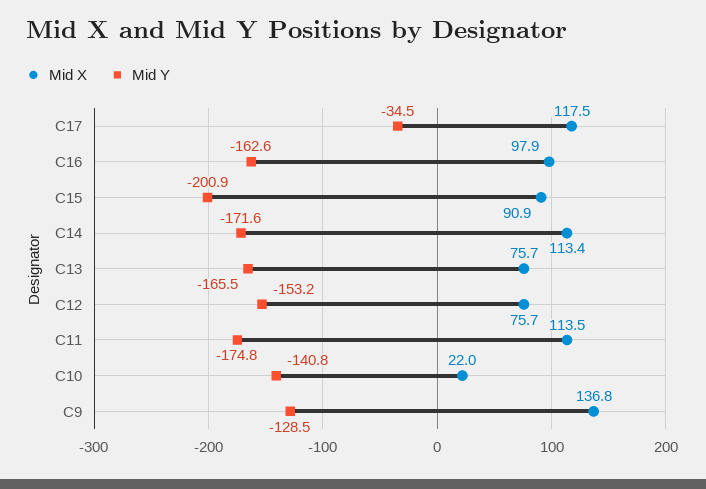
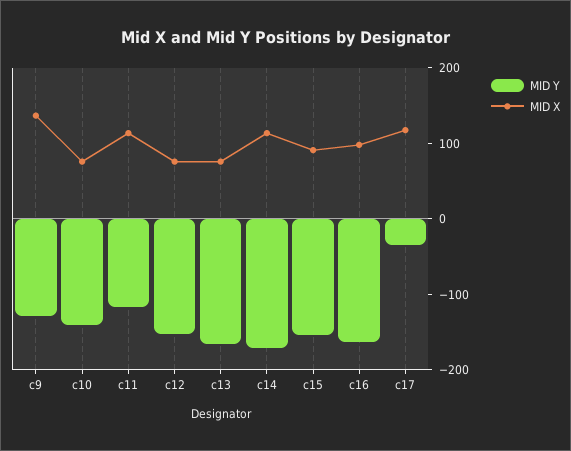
  {
    "Mid X": {
      "C17": 117.5,
      "C16": 97.9,
      "C15": 90.9,
      "C14": 113.4,
      "C13": 75.7,
      "C12": 75.7,
      "C11": 113.5,
-     "C10": 22,
+     "C10": 80,
      "C9": 136.8
    },
    "Mid Y": {
      "C17": -34.5,
      "C16": -162.6,
-     "C15": -200.9,
+     "C15": -160,
      "C14": -171.6,
      "C13": -165.5,
      "C12": -153.2,
-     "C11": -174.8,
+     "C11": -120,
      "C10": -140.8,
      "C9": -128.5
    }
  }

